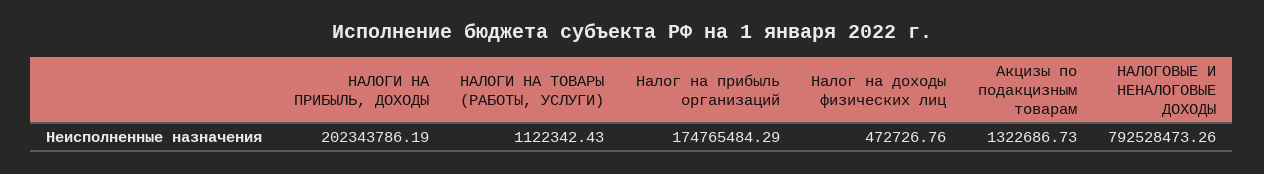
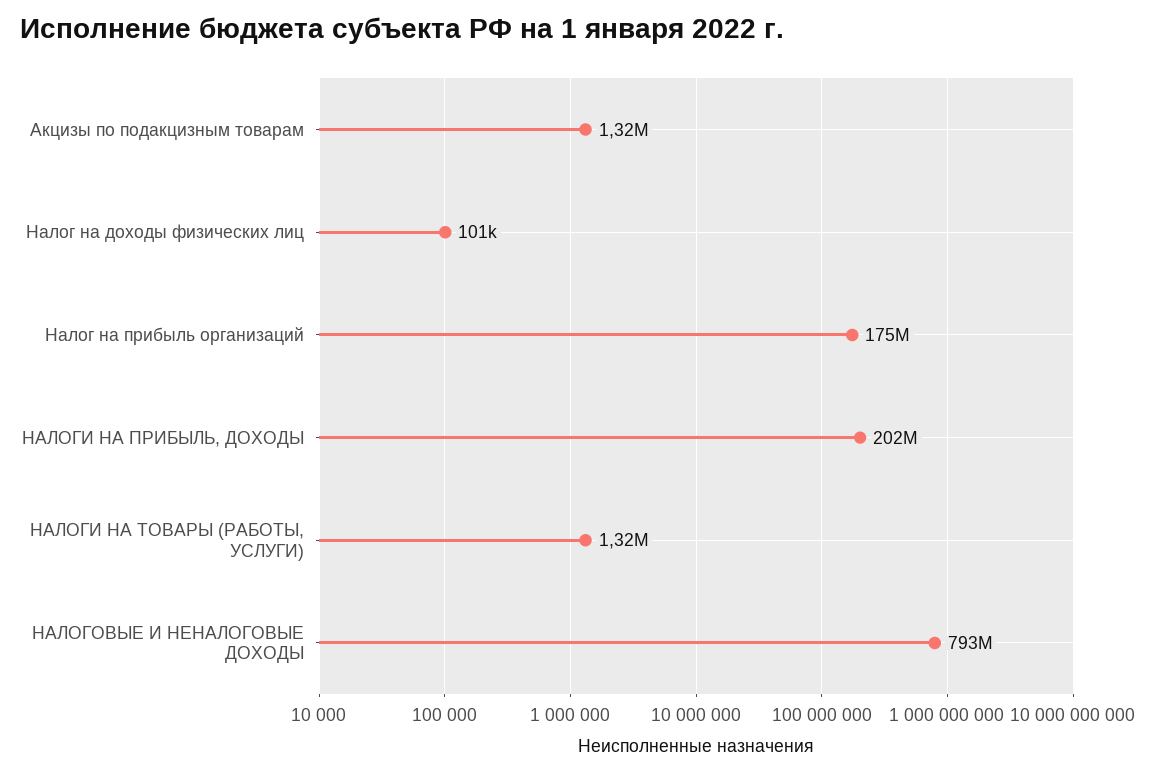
  {
    "НАЛОГИ НА ПРИБЫЛЬ, ДОХОДЫ": 202343786.19,
-   "НАЛОГИ НА ТОВАРЫ (РАБОТЫ, УСЛУГИ)": 1122342.43,
+   "НАЛОГИ НА ТОВАРЫ (РАБОТЫ, УСЛУГИ)": 1320000,
    "Налог на прибыль организаций": 174765484.29,
-   "Налог на доходы физических лиц": 472726.76,
+   "Налог на доходы физических лиц": 101000,
    "Акцизы по подакцизным товарам": 1322686.73,
    "НАЛОГОВЫЕ И НЕНАЛОГОВЫЕ ДОХОДЫ": 792528473.26
  }

